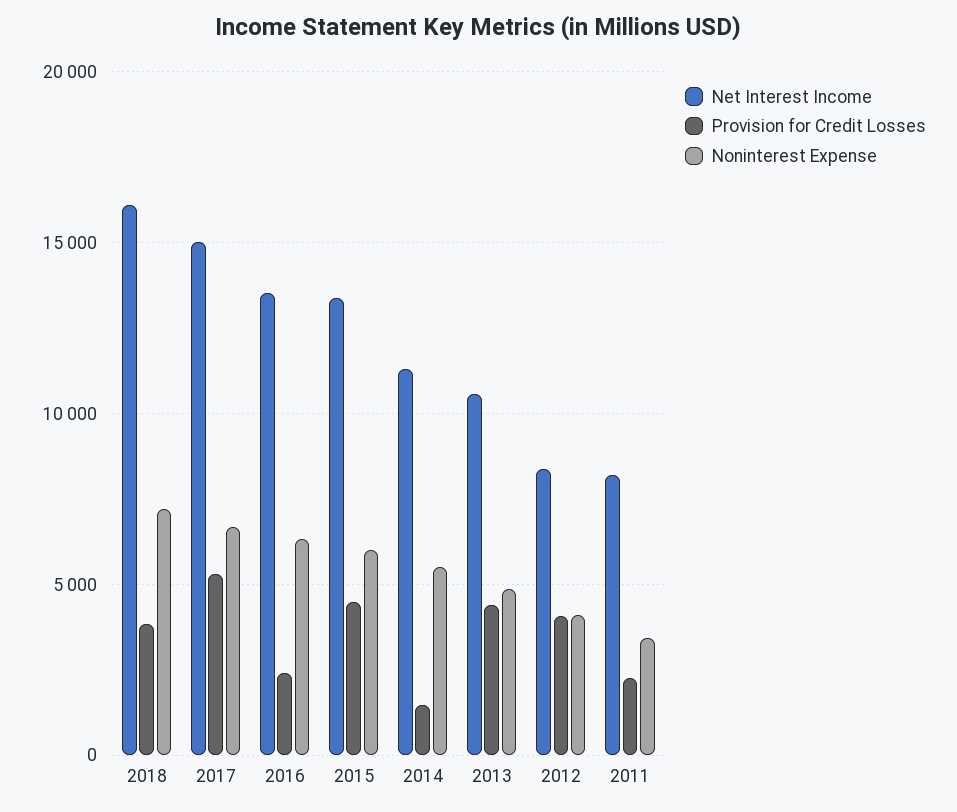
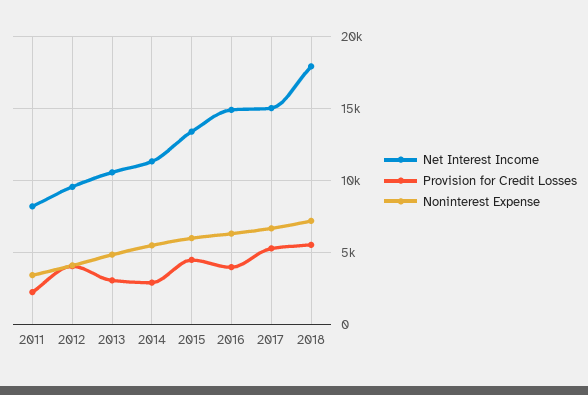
  {
    "Net Interest Income": {
-     "2018": 16000,
+     "2018": 18000,
      "2017": 15000,
-     "2016": 13500,
+     "2016": 15000,
      "2015": 13500,
      "2014": 11500,
      "2013": 10500,
-     "2012": 8500,
+     "2012": 9500,
      "2011": 8000
    },
    "Provision for Credit Losses": {
-     "2018": 4000,
+     "2018": 5500,
      "2017": 5500,
-     "2016": 2500,
+     "2016": 4000,
      "2015": 4500,
-     "2014": 1500,
+     "2014": 3000,
-     "2013": 4500,
+     "2013": 3000,
      "2012": 4000,
      "2011": 2500
    },
    "Noninterest Expense": {
      "2018": 7000,
      "2017": 6500,
      "2016": 6500,
      "2015": 6000,
      "2014": 5500,
      "2013": 5000,
      "2012": 4000,
      "2011": 3500
    }
  }

